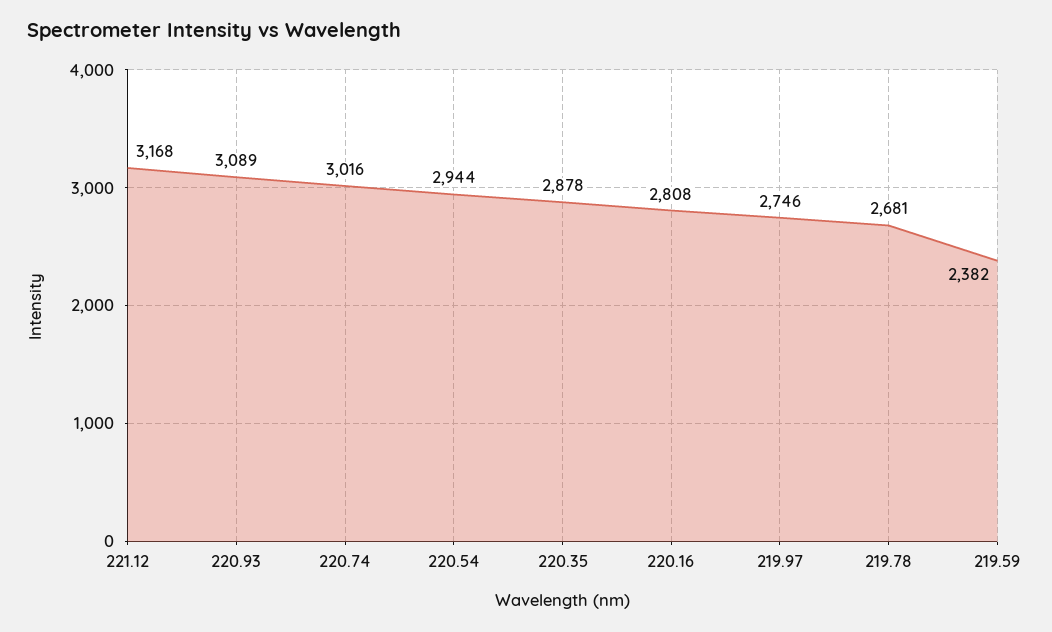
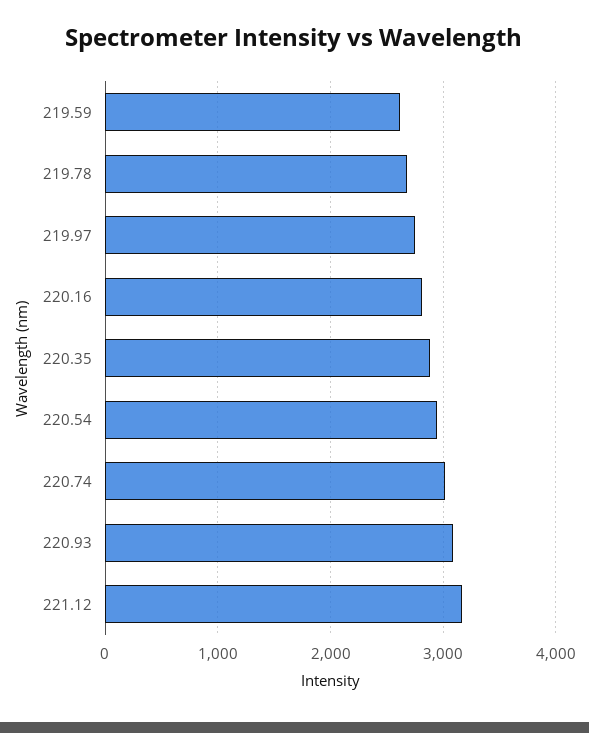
  {
    "221.12": 3168,
    "220.93": 3089,
    "220.74": 3016,
    "220.54": 2944,
    "220.35": 2878,
    "220.16": 2808,
    "219.97": 2746,
    "219.78": 2681,
-   "219.59": 2382
+   "219.59": 2600
  }

